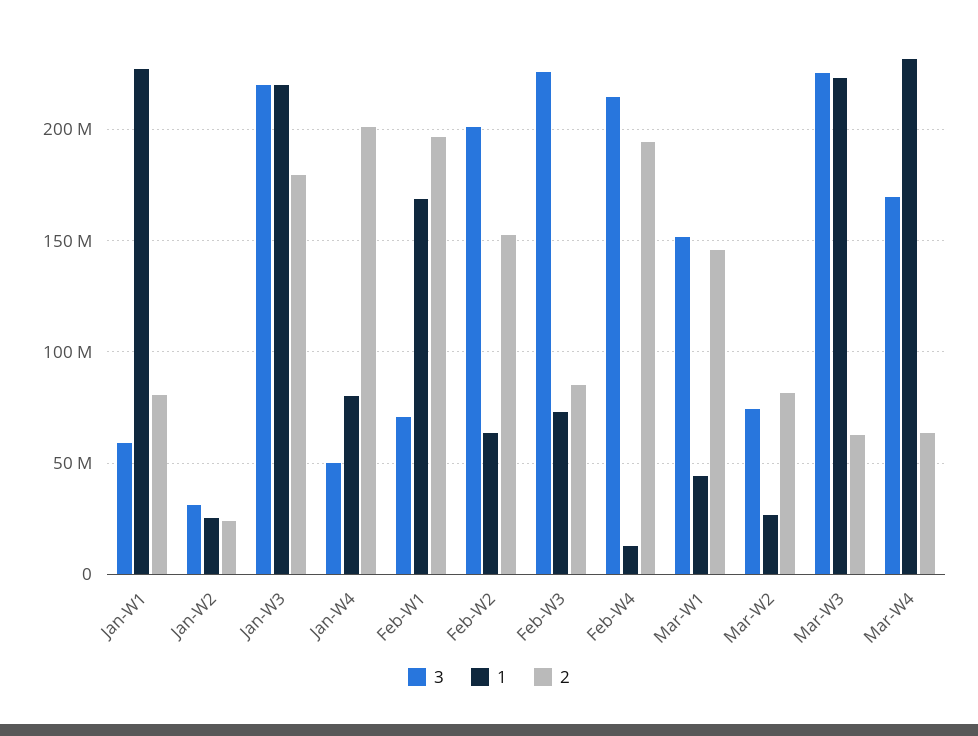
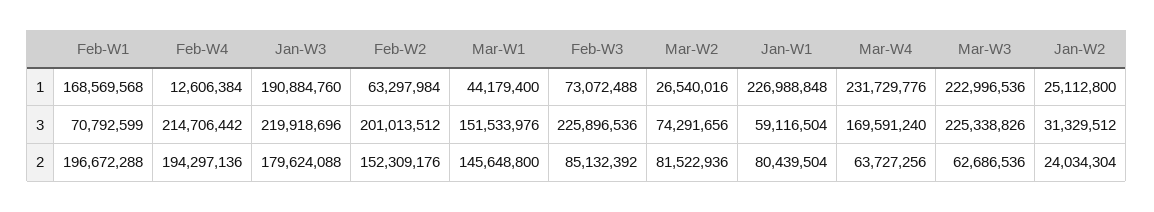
  {
    "3": {
      "Jan-W1": 59116504,
      "Jan-W2": 31329512,
      "Jan-W3": 219918696,
-     "Jan-W4": 50000000,
      "Feb-W1": 70792599,
      "Feb-W2": 201013512,
      "Feb-W3": 225896536,
      "Feb-W4": 214706442,
      "Mar-W1": 151533976,
      "Mar-W2": 74291656,
      "Mar-W3": 225338826,
      "Mar-W4": 169591240
    },
    "1": {
      "Jan-W1": 226988848,
      "Jan-W2": 25112800,
-     "Jan-W3": 220000000,
+     "Jan-W3": 190884760,
-     "Jan-W4": 80000000,
      "Feb-W1": 168569568,
      "Feb-W2": 63297984,
      "Feb-W3": 73072488,
      "Feb-W4": 12606384,
      "Mar-W1": 44179400,
      "Mar-W2": 26540016,
      "Mar-W3": 222996536,
      "Mar-W4": 231729776
    },
    "2": {
      "Jan-W1": 80439504,
      "Jan-W2": 24034304,
      "Jan-W3": 179624088,
-     "Jan-W4": 200000000,
      "Feb-W1": 196672288,
      "Feb-W2": 152309176,
      "Feb-W3": 85132392,
      "Feb-W4": 194297136,
      "Mar-W1": 145648800,
      "Mar-W2": 81522936,
      "Mar-W3": 62686536,
      "Mar-W4": 63727256
    }
  }

